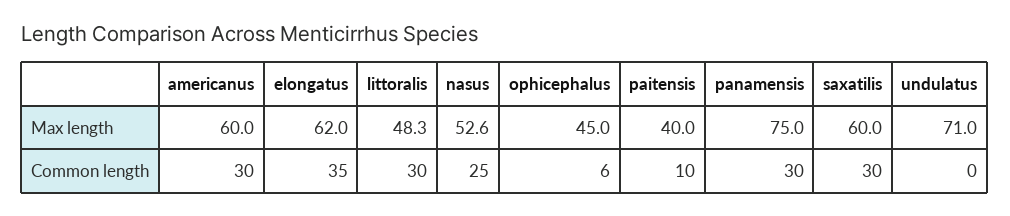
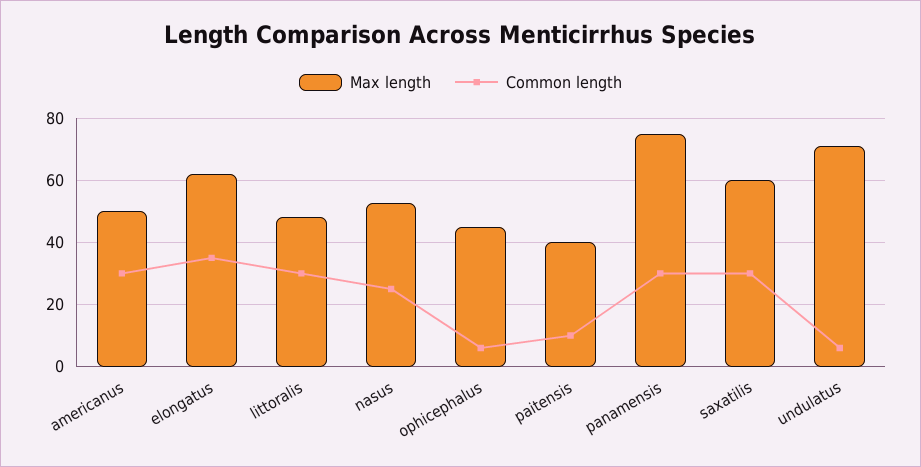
  {
    "Max length": {
-     "americanus": 60,
+     "americanus": 50,
      "elongatus": 62,
      "littoralis": 48.3,
      "nasus": 52.6,
      "ophicephalus": 45,
      "paitensis": 40,
      "panamensis": 75,
      "saxatilis": 60,
      "undulatus": 71
    },
    "Common length": {
      "americanus": 30,
      "elongatus": 35,
      "littoralis": 30,
      "nasus": 25,
      "ophicephalus": 6,
      "paitensis": 10,
      "panamensis": 30,
      "saxatilis": 30,
-     "undulatus": 0
+     "undulatus": 6
    }
  }

